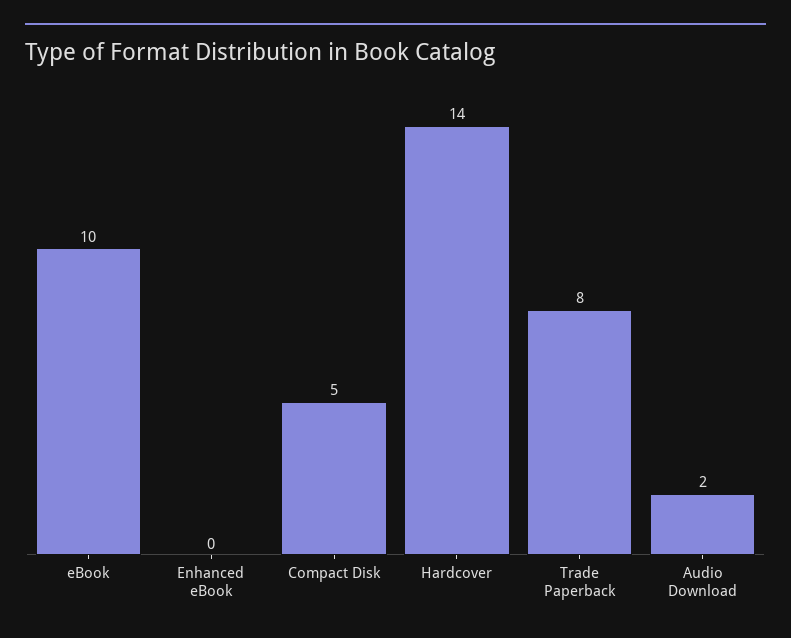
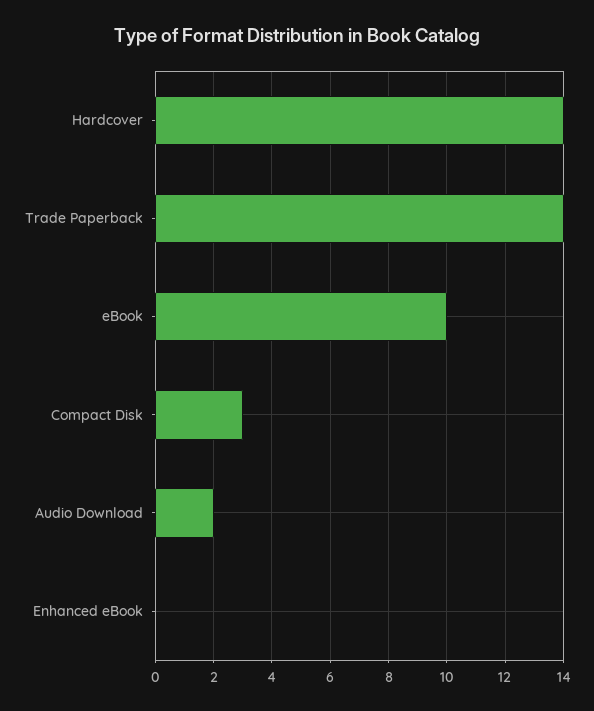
  {
    "eBook": 10,
    "Enhanced eBook": 0,
-   "Compact Disk": 5,
+   "Compact Disk": 3,
    "Hardcover": 14,
-   "Trade Paperback": 8,
+   "Trade Paperback": 14,
    "Audio Download": 2
  }

